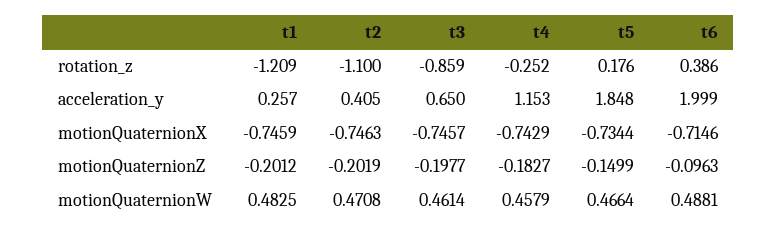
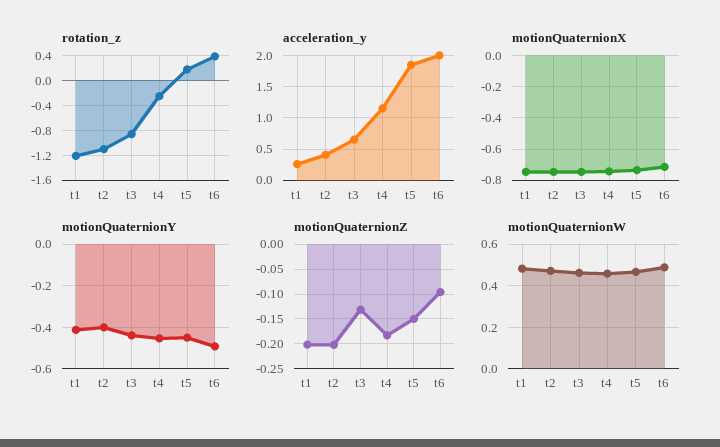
  {
    "rotation_z": {
      "t1": -1.209,
      "t2": -1.1,
      "t3": -0.859,
      "t4": -0.252,
      "t5": 0.176,
      "t6": 0.386
    },
    "acceleration_y": {
      "t1": 0.257,
      "t2": 0.405,
      "t3": 0.65,
      "t4": 1.153,
      "t5": 1.848,
      "t6": 1.999
    },
    "motionQuaternionX": {
      "t1": -0.7459,
      "t2": -0.7463,
      "t3": -0.7457,
      "t4": -0.7429,
      "t5": -0.7344,
      "t6": -0.7146
    },
    "motionQuaternionZ": {
      "t1": -0.2012,
      "t2": -0.2019,
-     "t3": -0.1977,
+     "t3": -0.125,
      "t4": -0.1827,
      "t5": -0.1499,
      "t6": -0.0963
    },
    "motionQuaternionW": {
      "t1": 0.4825,
      "t2": 0.4708,
      "t3": 0.4614,
      "t4": 0.4579,
      "t5": 0.4664,
      "t6": 0.4881
-   }
+   },
+   "motionQuaternionY": {
+     "t1": -0.4,
+     "t2": -0.4,
+     "t3": -0.45,
+     "t4": -0.45,
+     "t5": -0.45,
+     "t6": -0.5
+   }
  }

